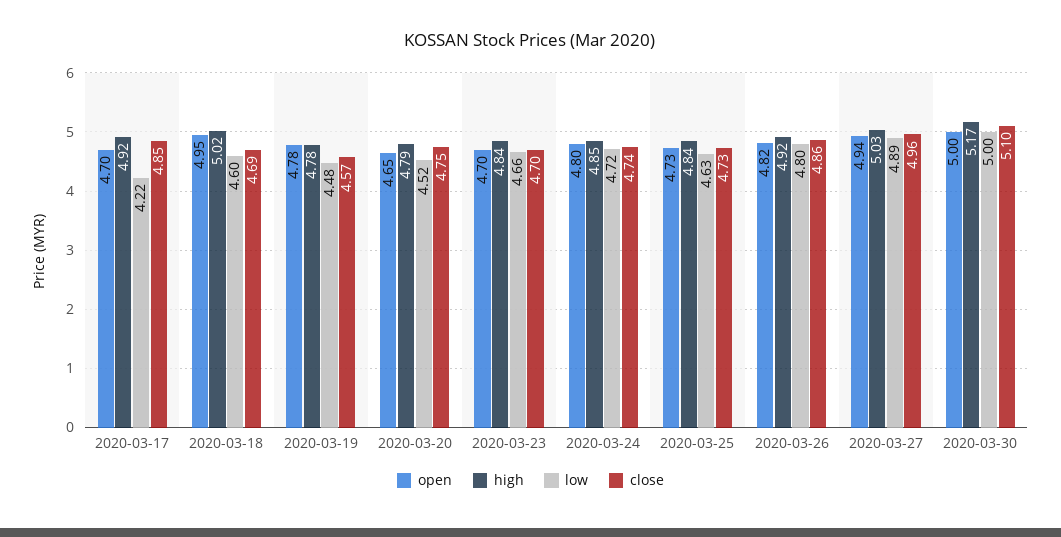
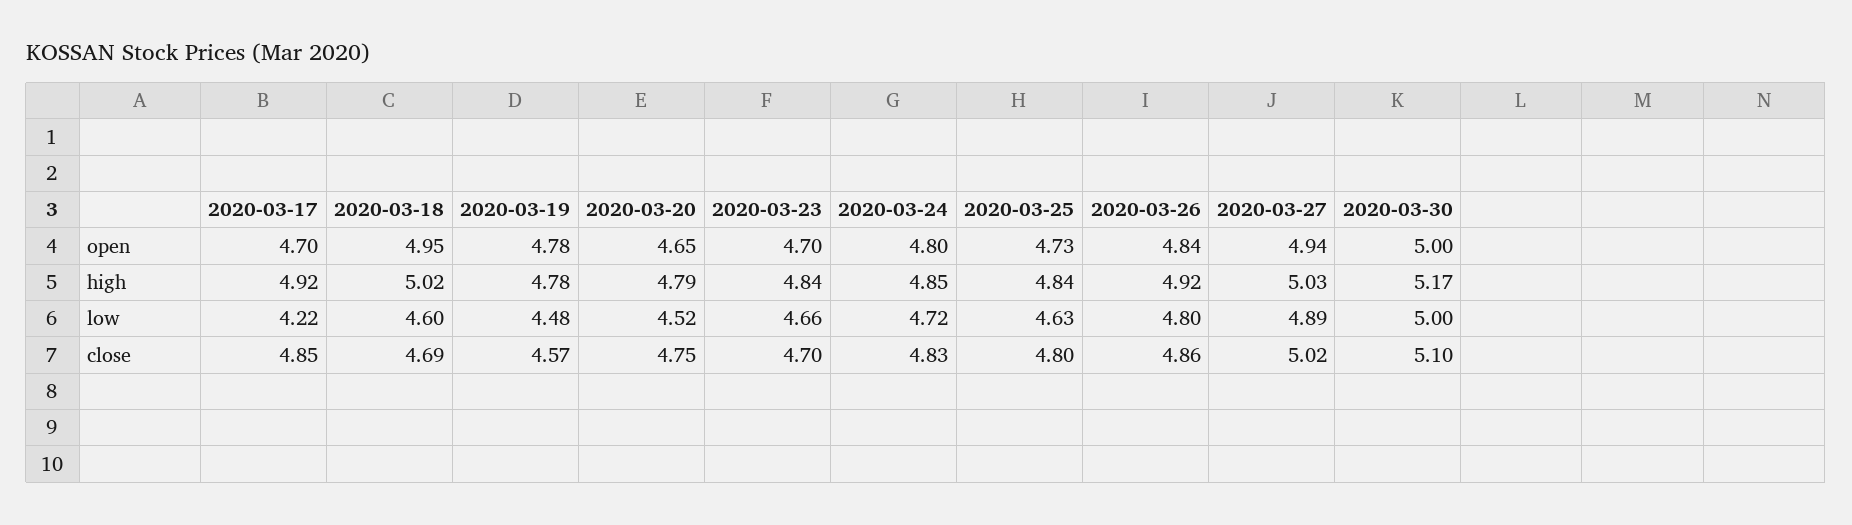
  {
    "open": {
      "2020-03-17": 4.7,
      "2020-03-18": 4.95,
      "2020-03-19": 4.78,
      "2020-03-20": 4.65,
      "2020-03-23": 4.7,
      "2020-03-24": 4.8,
      "2020-03-25": 4.73,
-     "2020-03-26": 4.82,
+     "2020-03-26": 4.84,
      "2020-03-27": 4.94,
      "2020-03-30": 5
    },
    "high": {
      "2020-03-17": 4.92,
      "2020-03-18": 5.02,
      "2020-03-19": 4.78,
      "2020-03-20": 4.79,
      "2020-03-23": 4.84,
      "2020-03-24": 4.85,
      "2020-03-25": 4.84,
      "2020-03-26": 4.92,
      "2020-03-27": 5.03,
      "2020-03-30": 5.17
    },
    "low": {
      "2020-03-17": 4.22,
      "2020-03-18": 4.6,
      "2020-03-19": 4.48,
      "2020-03-20": 4.52,
      "2020-03-23": 4.66,
      "2020-03-24": 4.72,
      "2020-03-25": 4.63,
      "2020-03-26": 4.8,
      "2020-03-27": 4.89,
      "2020-03-30": 5
    },
    "close": {
      "2020-03-17": 4.85,
      "2020-03-18": 4.69,
      "2020-03-19": 4.57,
      "2020-03-20": 4.75,
      "2020-03-23": 4.7,
-     "2020-03-24": 4.74,
+     "2020-03-24": 4.83,
-     "2020-03-25": 4.73,
+     "2020-03-25": 4.8,
      "2020-03-26": 4.86,
-     "2020-03-27": 4.96,
+     "2020-03-27": 5.02,
      "2020-03-30": 5.1
    }
  }

